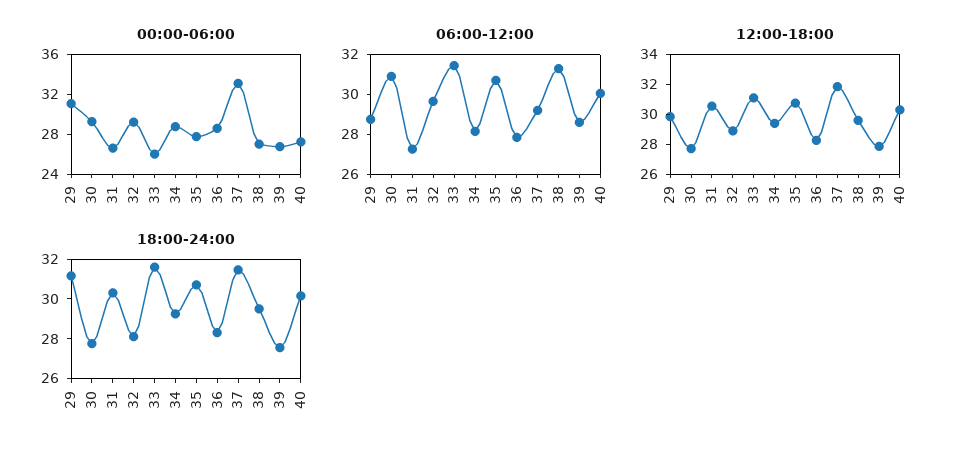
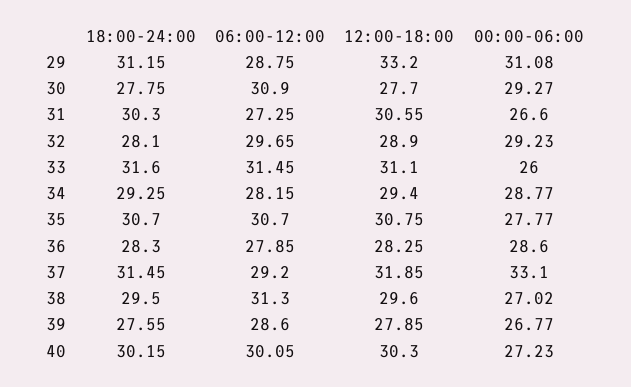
  {
    "00:00-06:00": {
      "29": 31.08,
      "30": 29.27,
      "31": 26.6,
      "32": 29.23,
      "33": 26,
      "34": 28.77,
      "35": 27.77,
      "36": 28.6,
      "37": 33.1,
      "38": 27.02,
      "39": 26.77,
      "40": 27.23
    },
    "06:00-12:00": {
      "29": 28.75,
      "30": 30.9,
      "31": 27.25,
      "32": 29.65,
      "33": 31.45,
      "34": 28.15,
      "35": 30.7,
      "36": 27.85,
      "37": 29.2,
      "38": 31.3,
      "39": 28.6,
      "40": 30.05
    },
    "12:00-18:00": {
-     "29": 30,
+     "29": 33.2,
      "30": 27.7,
      "31": 30.55,
      "32": 28.9,
      "33": 31.1,
      "34": 29.4,
      "35": 30.75,
      "36": 28.25,
      "37": 31.85,
      "38": 29.6,
      "39": 27.85,
      "40": 30.3
    },
    "18:00-24:00": {
      "29": 31.15,
      "30": 27.75,
      "31": 30.3,
      "32": 28.1,
      "33": 31.6,
      "34": 29.25,
      "35": 30.7,
      "36": 28.3,
      "37": 31.45,
      "38": 29.5,
      "39": 27.55,
      "40": 30.15
    }
  }

